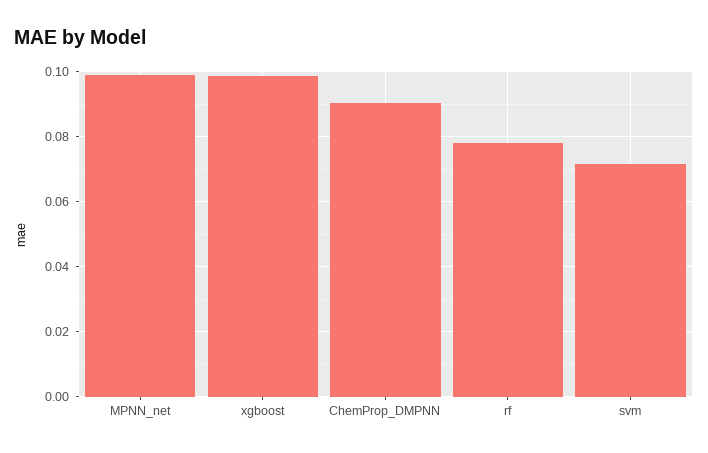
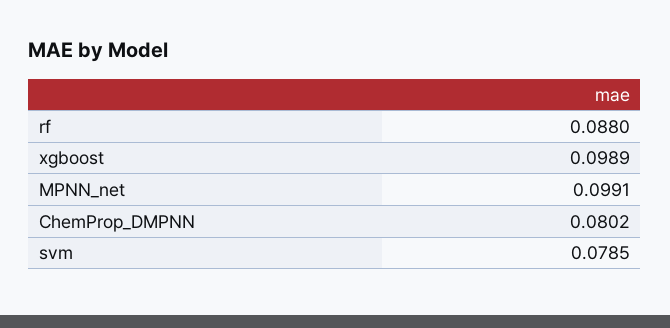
  {
    "MPNN_net": 0.0991,
    "xgboost": 0.0989,
-   "ChemProp_DMPNN": 0.09,
+   "ChemProp_DMPNN": 0.0802,
-   "rf": 0.078,
+   "rf": 0.088,
-   "svm": 0.072
+   "svm": 0.0785
  }

